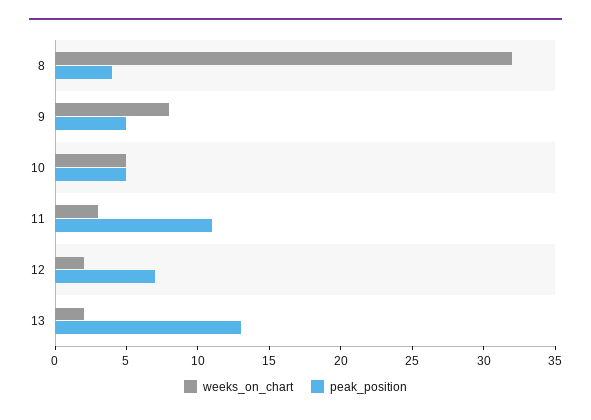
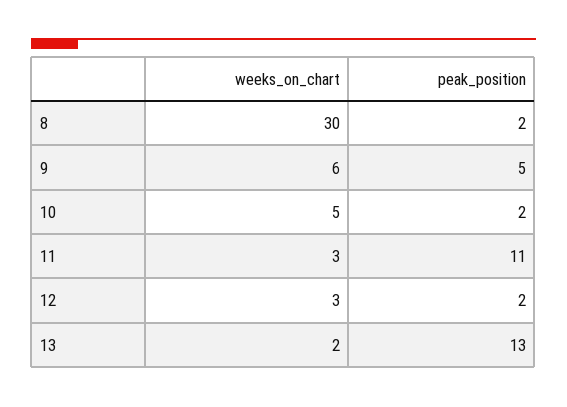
  {
    "weeks_on_chart": {
-     "8": 32,
+     "8": 30,
-     "9": 8,
+     "9": 6,
      "10": 5,
      "11": 3,
-     "12": 2,
+     "12": 3,
      "13": 2
    },
    "peak_position": {
-     "8": 4,
+     "8": 2,
      "9": 5,
-     "10": 5,
+     "10": 2,
      "11": 11,
-     "12": 7,
+     "12": 2,
      "13": 13
    }
  }

